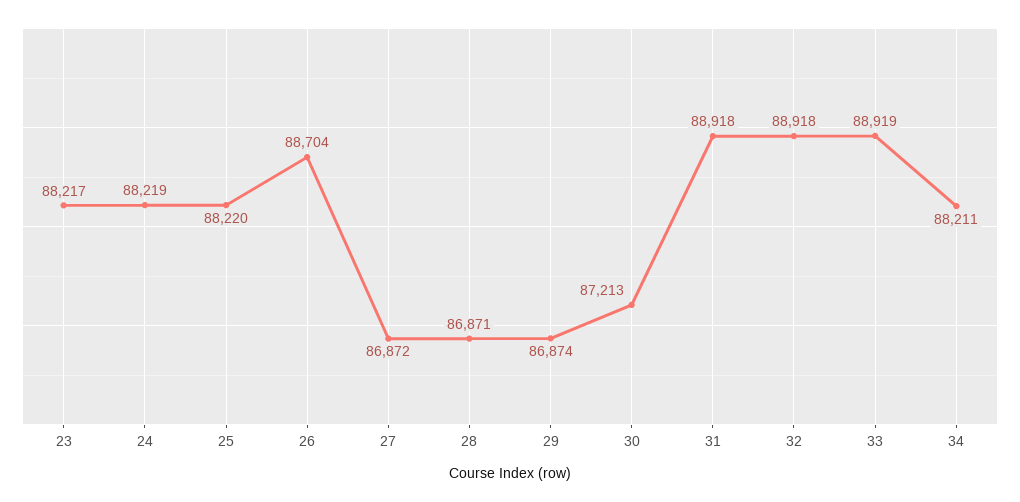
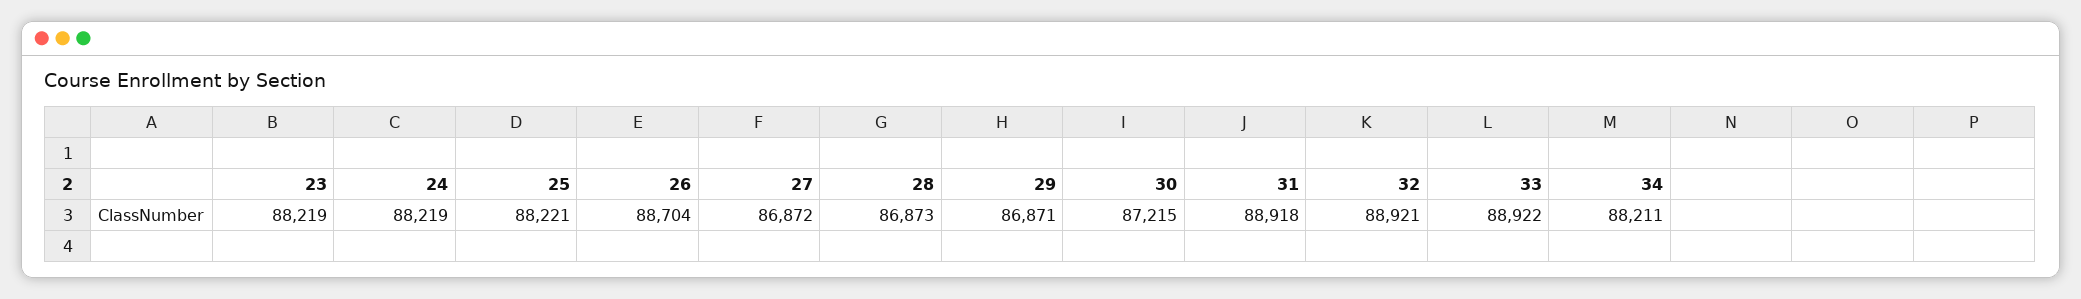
  {
-   "23": 88217,
+   "23": 88219,
    "24": 88219,
-   "25": 88220,
+   "25": 88221,
    "26": 88704,
    "27": 86872,
-   "28": 86871,
+   "28": 86873,
-   "29": 86874,
+   "29": 86871,
-   "30": 87213,
+   "30": 87215,
    "31": 88918,
-   "32": 88918,
+   "32": 88921,
-   "33": 88919,
+   "33": 88922,
    "34": 88211
  }

